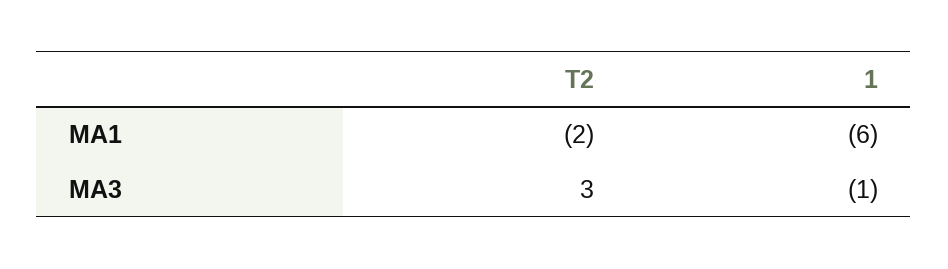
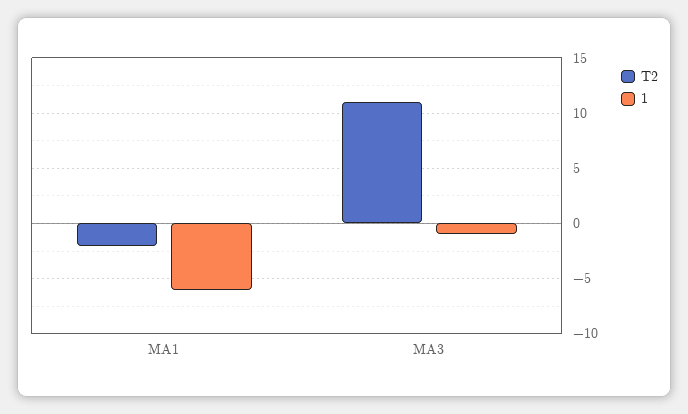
  {
    "T2": {
      "MA1": -2,
-     "MA3": 3
+     "MA3": 11
    },
    "1": {
      "MA1": -6,
      "MA3": -1
    }
  }

